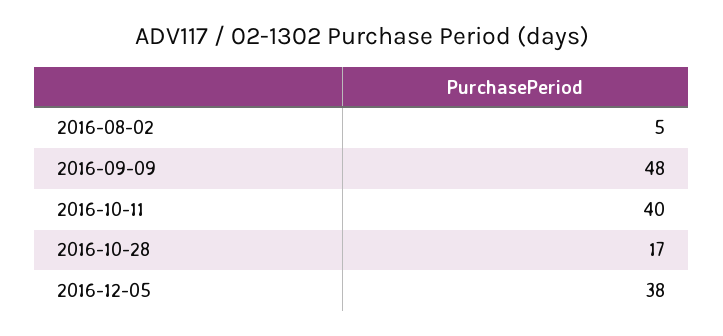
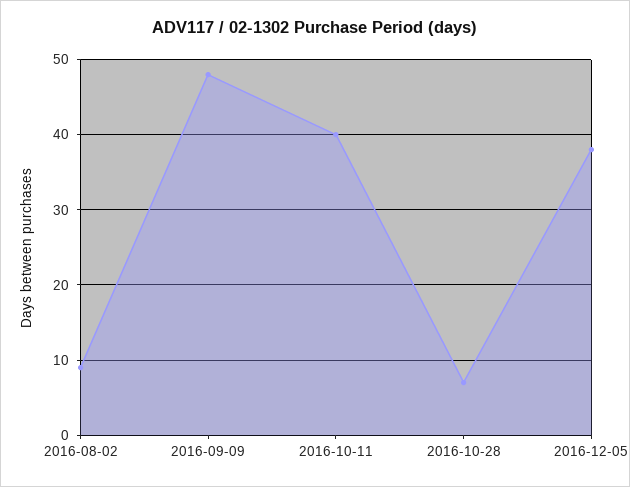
  {
-   "2016-08-02": 5,
+   "2016-08-02": 9,
    "2016-09-09": 48,
    "2016-10-11": 40,
-   "2016-10-28": 17,
+   "2016-10-28": 7,
    "2016-12-05": 38
  }

